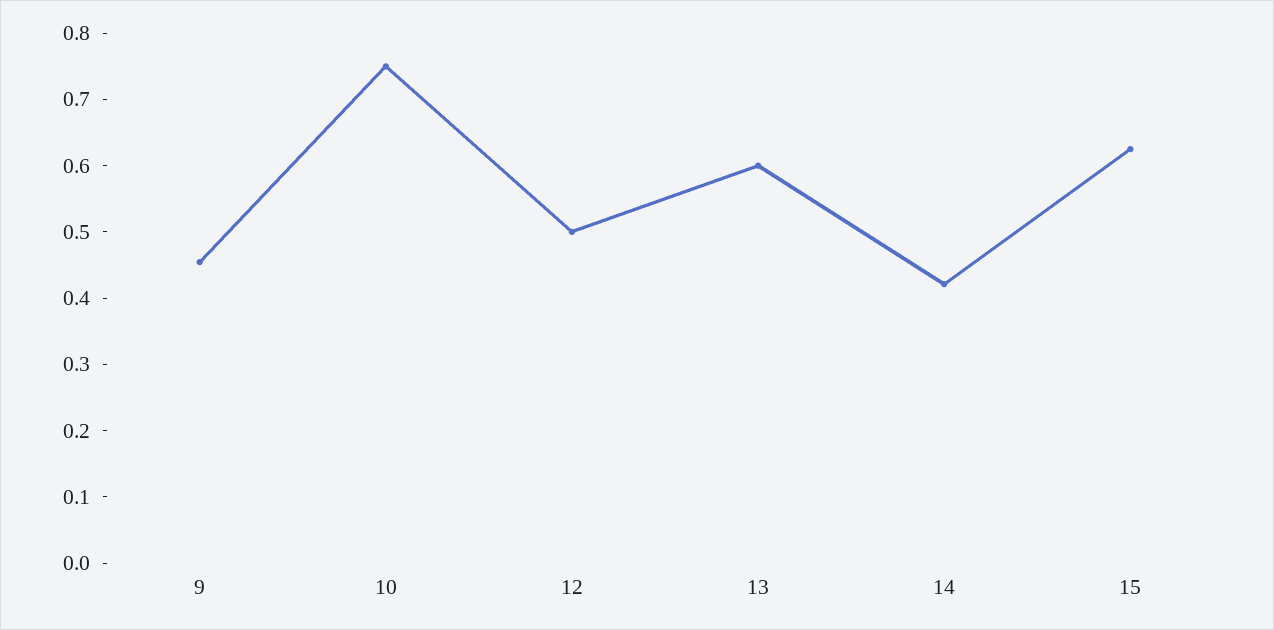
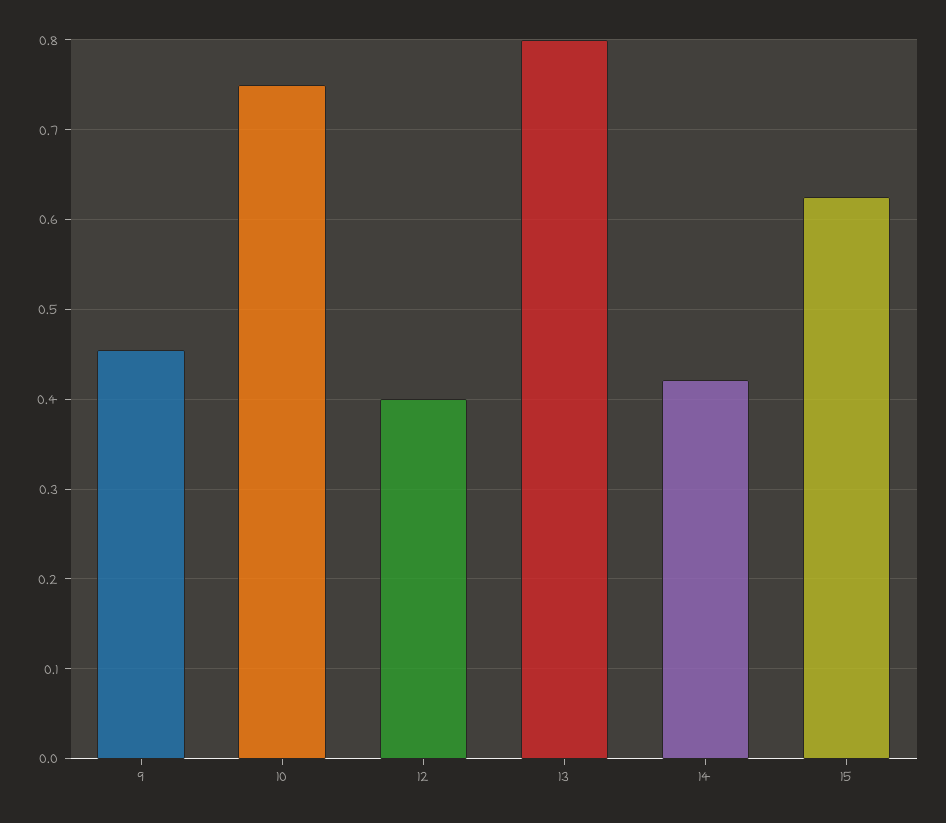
  {
    "9": 0.45,
    "10": 0.75,
-   "12": 0.5,
+   "12": 0.4,
-   "13": 0.6,
+   "13": 0.8,
    "14": 0.42,
    "15": 0.63
  }

